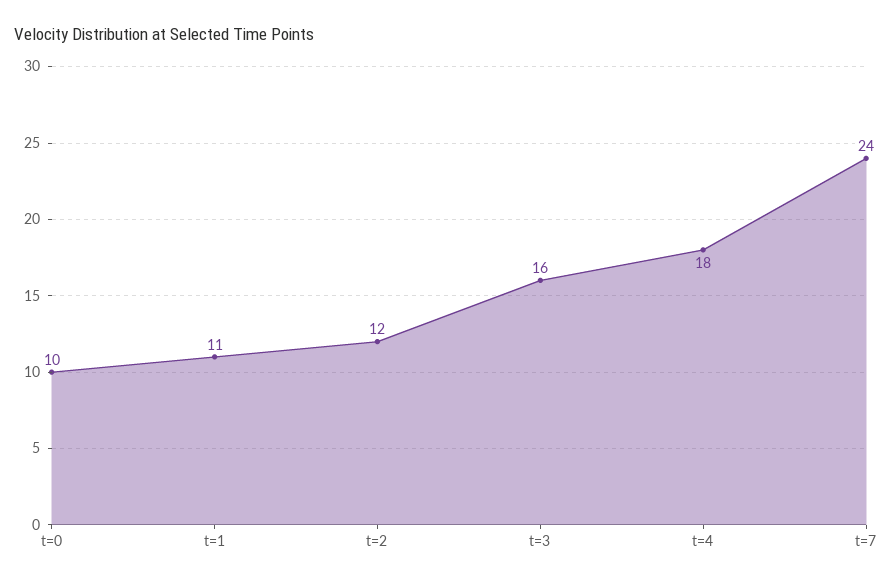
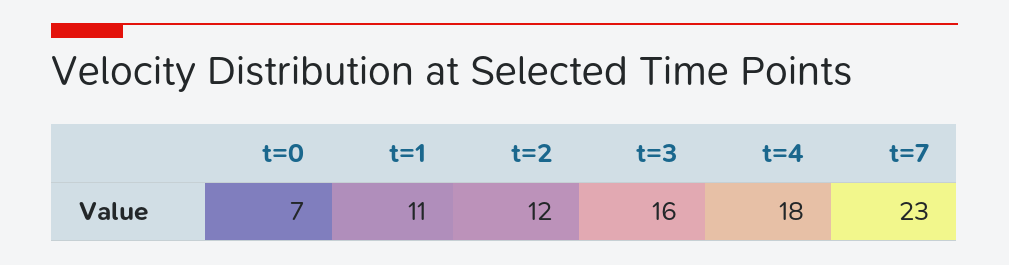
  {
-   "t=0": 10,
+   "t=0": 7,
    "t=1": 11,
    "t=2": 12,
    "t=3": 16,
    "t=4": 18,
-   "t=7": 24
+   "t=7": 23
  }

